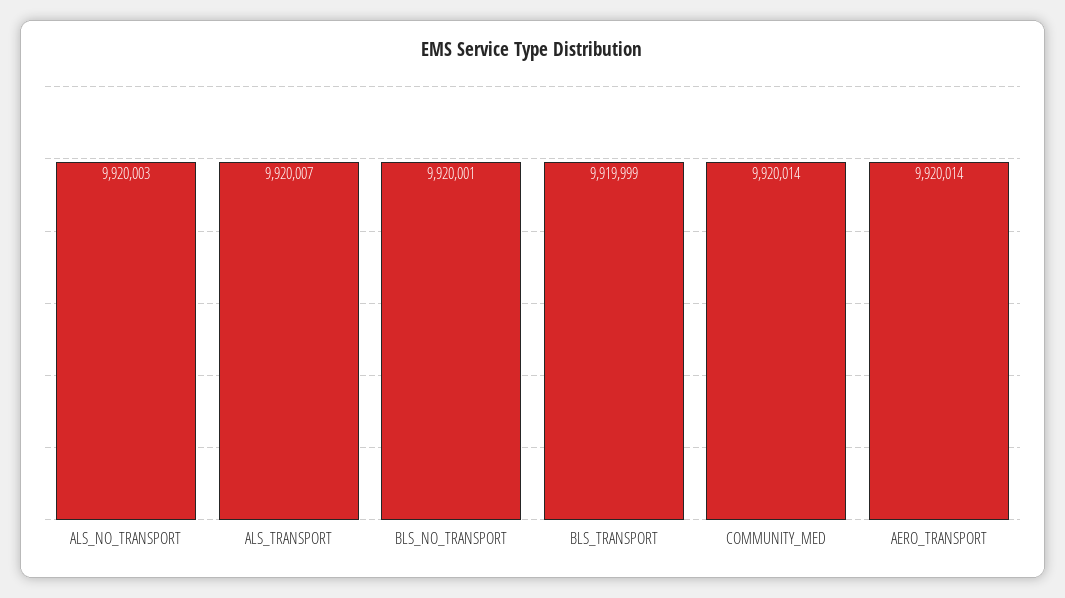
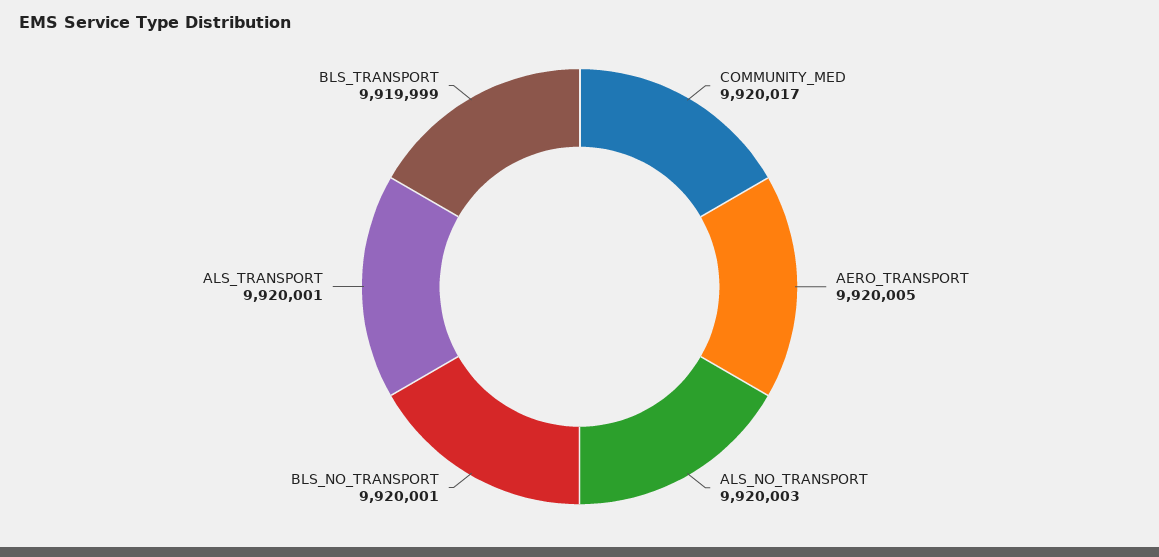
  {
    "ALS_NO_TRANSPORT": 9920003,
-   "ALS_TRANSPORT": 9920007,
+   "ALS_TRANSPORT": 9920001,
    "BLS_NO_TRANSPORT": 9920001,
    "BLS_TRANSPORT": 9919999,
-   "COMMUNITY_MED": 9920014,
+   "COMMUNITY_MED": 9920017,
-   "AERO_TRANSPORT": 9920014
+   "AERO_TRANSPORT": 9920005
  }

